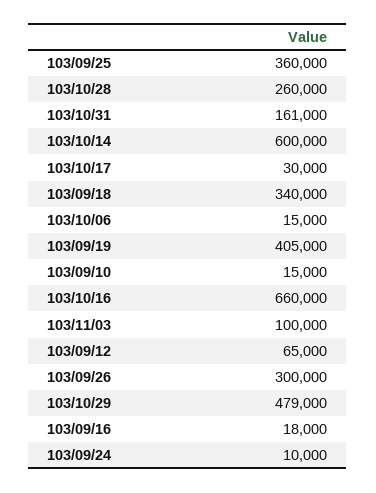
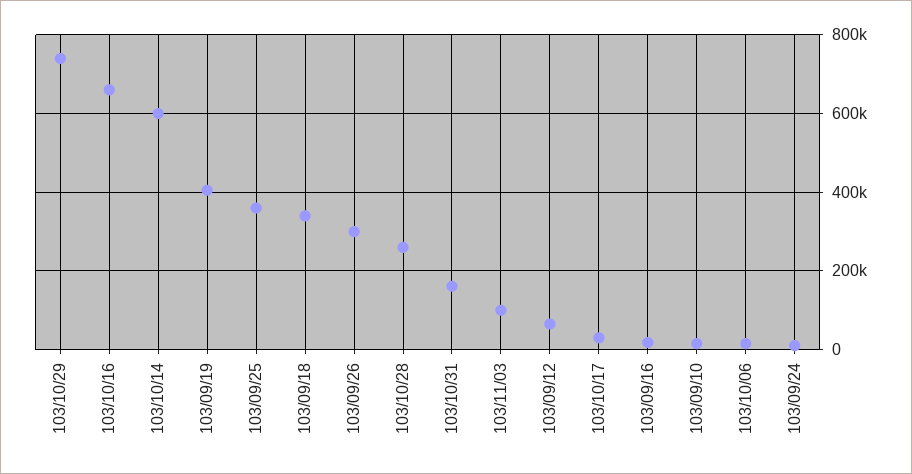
  {
    "103/09/25": 360000,
    "103/10/28": 260000,
    "103/10/31": 161000,
    "103/10/14": 600000,
    "103/10/17": 30000,
    "103/09/18": 340000,
    "103/10/06": 15000,
    "103/09/19": 405000,
    "103/09/10": 15000,
    "103/10/16": 660000,
    "103/11/03": 100000,
    "103/09/12": 65000,
    "103/09/26": 300000,
-   "103/10/29": 479000,
+   "103/10/29": 740000,
    "103/09/16": 18000,
    "103/09/24": 10000
  }

